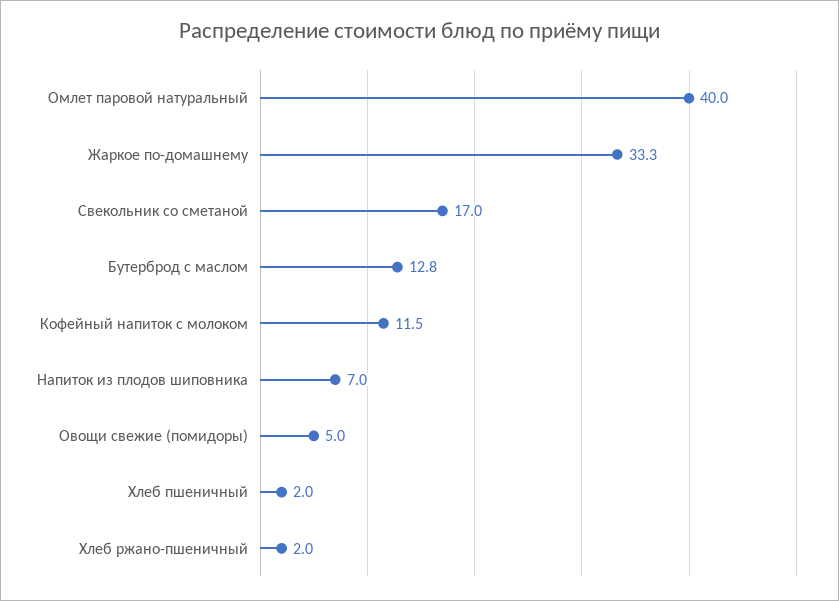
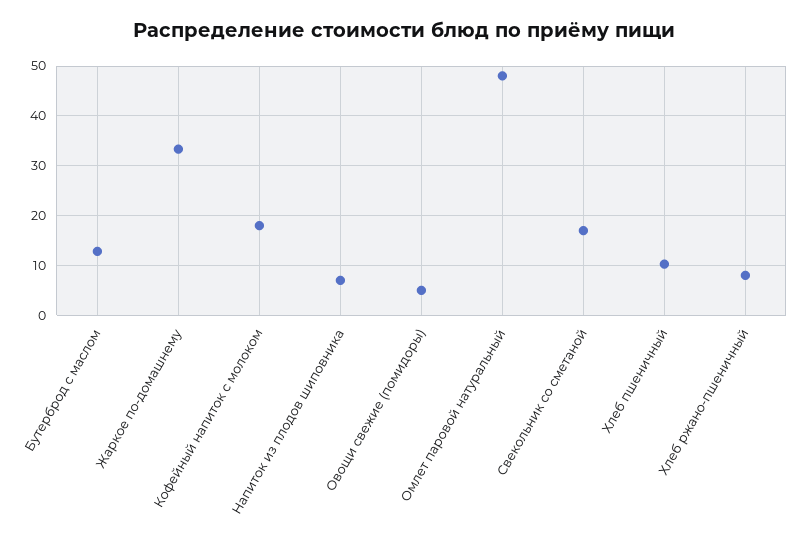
  {
-   "Омлет паровой натуральный": 40,
+   "Омлет паровой натуральный": 48,
    "Жаркое по-домашнему": 33.3,
    "Свекольник со сметаной": 17,
    "Бутерброд с маслом": 12.8,
-   "Кофейный напиток с молоком": 11.5,
+   "Кофейный напиток с молоком": 18,
    "Напиток из плодов шиповника": 7,
    "Овощи свежие (помидоры)": 5,
-   "Хлеб пшеничный": 2,
+   "Хлеб пшеничный": 10,
-   "Хлеб ржано-пшеничный": 2
+   "Хлеб ржано-пшеничный": 8
  }

